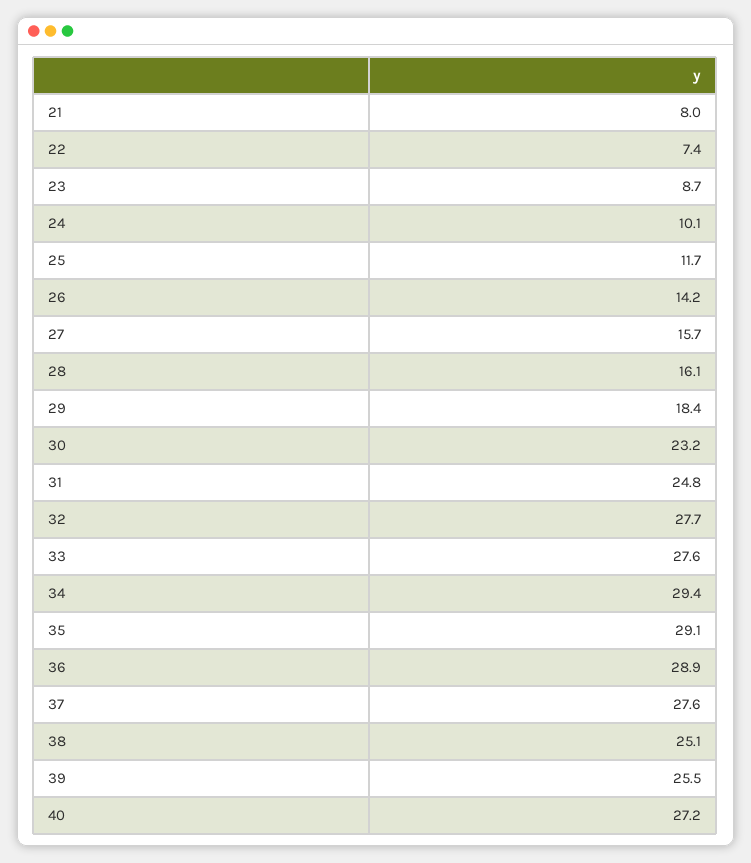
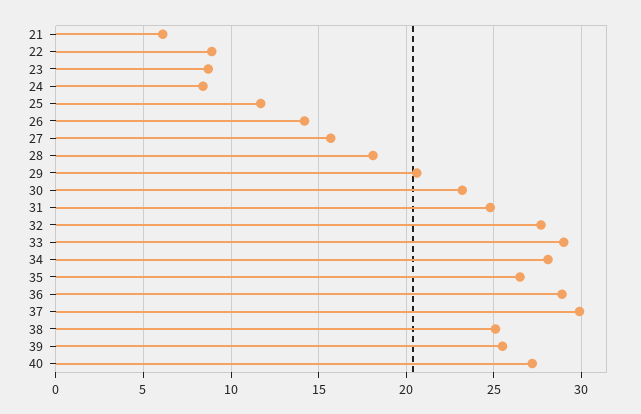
  {
-   "21": 8,
+   "21": 6,
-   "22": 7.4,
+   "22": 9,
    "23": 8.7,
-   "24": 10.1,
+   "24": 8.5,
    "25": 11.7,
    "26": 14.2,
    "27": 15.7,
-   "28": 16.1,
+   "28": 18,
-   "29": 18.4,
+   "29": 20.5,
    "30": 23.2,
    "31": 24.8,
    "32": 27.7,
-   "33": 27.6,
+   "33": 29,
-   "34": 29.4,
+   "34": 28,
-   "35": 29.1,
+   "35": 26.5,
    "36": 28.9,
-   "37": 27.6,
+   "37": 30,
    "38": 25.1,
    "39": 25.5,
    "40": 27.2
  }

